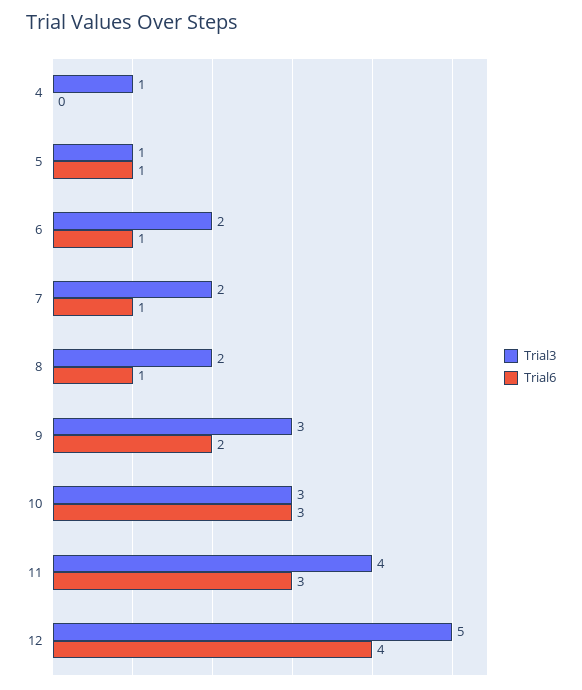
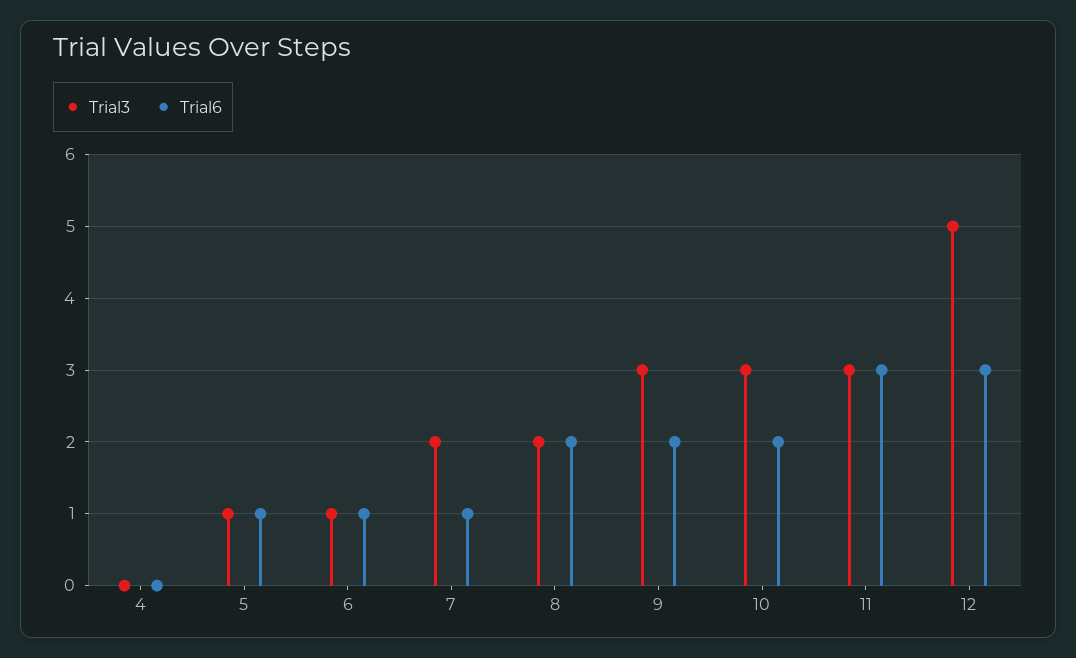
  {
    "Trial3": {
-     "4": 1,
+     "4": 0,
      "5": 1,
-     "6": 2,
+     "6": 1,
      "7": 2,
      "8": 2,
      "9": 3,
      "10": 3,
-     "11": 4,
+     "11": 3,
      "12": 5
    },
    "Trial6": {
      "4": 0,
      "5": 1,
      "6": 1,
      "7": 1,
-     "8": 1,
+     "8": 2,
      "9": 2,
-     "10": 3,
+     "10": 2,
      "11": 3,
-     "12": 4
+     "12": 3
    }
  }

